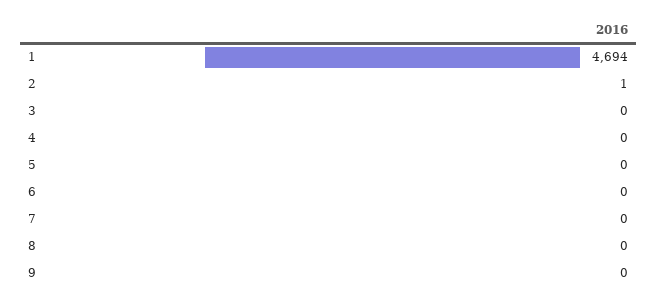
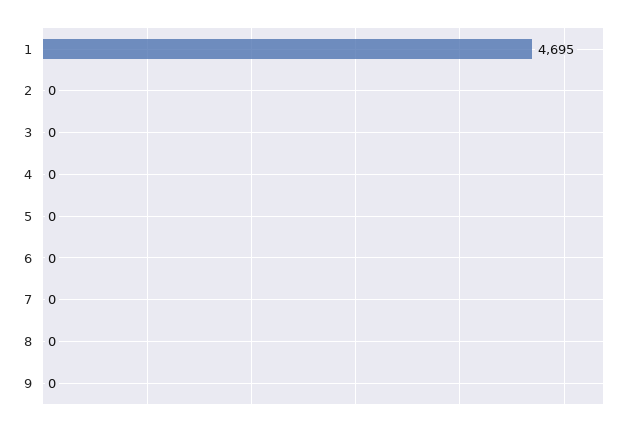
  {
-   "1": 4694,
+   "1": 4695,
-   "2": 1,
+   "2": 0,
    "3": 0,
    "4": 0,
    "5": 0,
    "6": 0,
    "7": 0,
    "8": 0,
    "9": 0
  }

